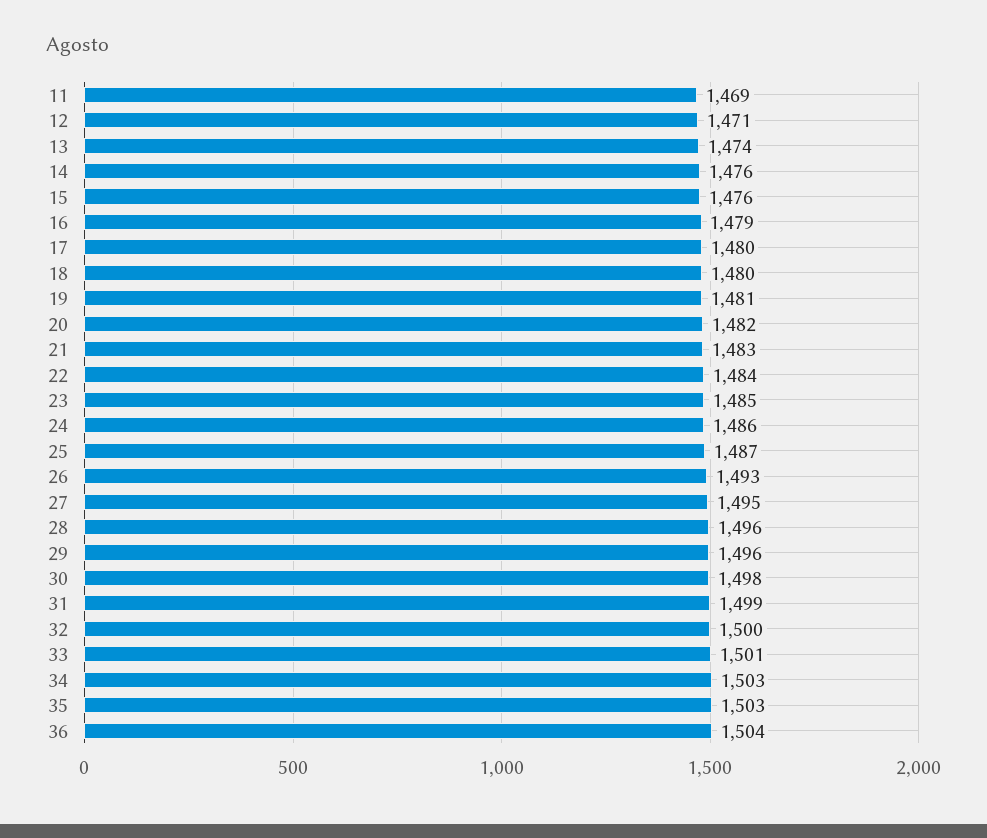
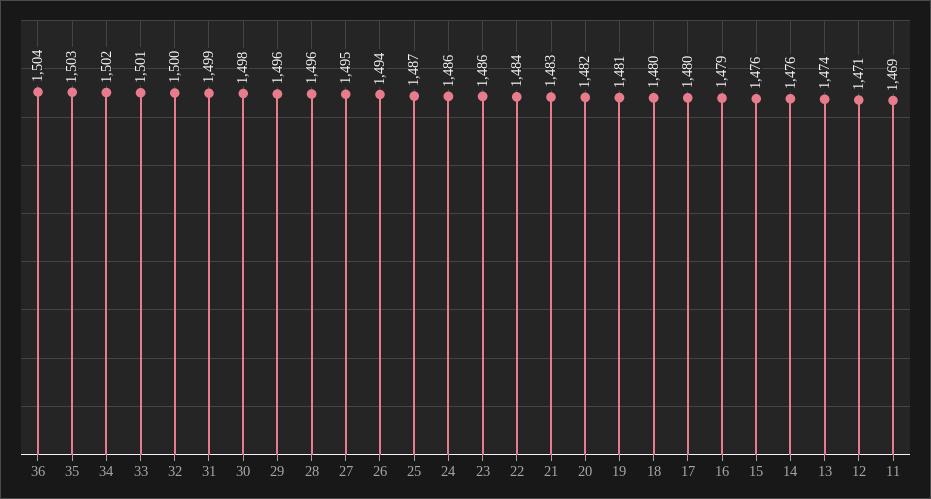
  {
    "11": 1469,
    "12": 1471,
    "13": 1474,
    "14": 1476,
    "15": 1476,
    "16": 1479,
    "17": 1480,
    "18": 1480,
    "19": 1481,
    "20": 1482,
    "21": 1483,
    "22": 1484,
-   "23": 1485,
+   "23": 1486,
    "24": 1486,
    "25": 1487,
-   "26": 1493,
+   "26": 1494,
    "27": 1495,
    "28": 1496,
    "29": 1496,
    "30": 1498,
    "31": 1499,
    "32": 1500,
    "33": 1501,
-   "34": 1503,
+   "34": 1502,
    "35": 1503,
    "36": 1504
  }

